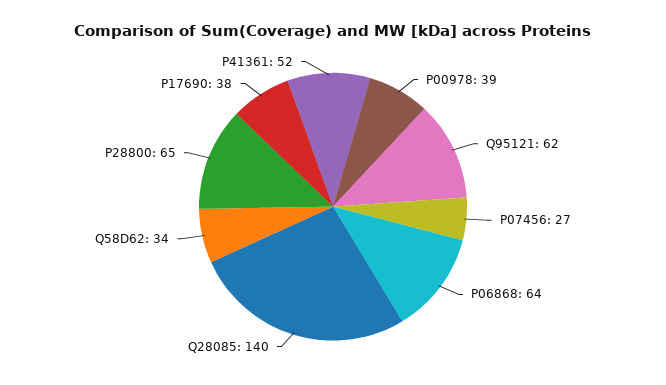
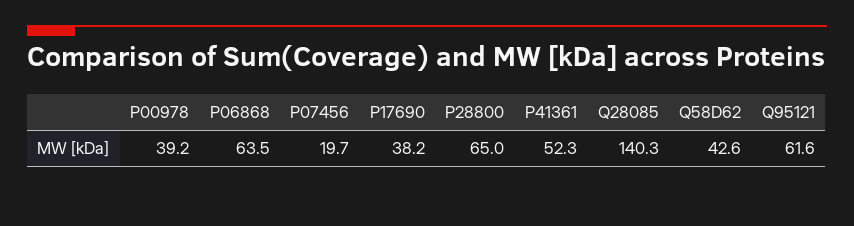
  {
    "P00978": 39.2,
    "Q95121": 61.6,
-   "P07456": 27,
+   "P07456": 19.7,
    "P06868": 63.5,
    "Q28085": 140.3,
-   "Q58D62": 34,
+   "Q58D62": 42.6,
    "P28800": 65,
    "P17690": 38.2,
    "P41361": 52.3
  }

